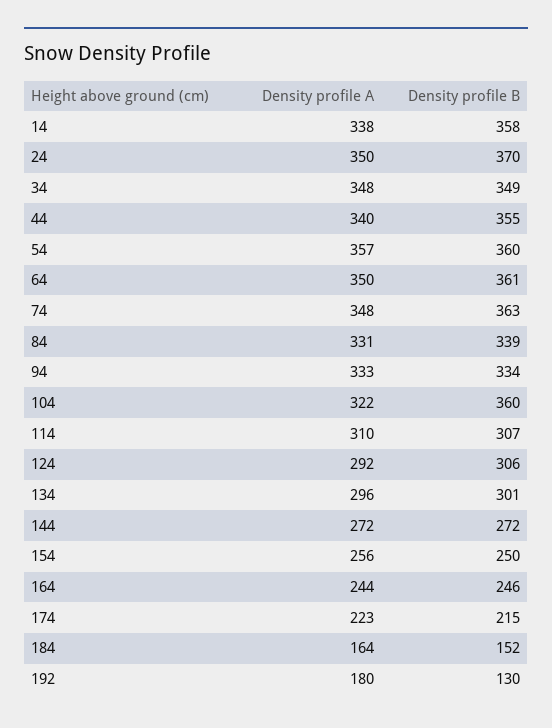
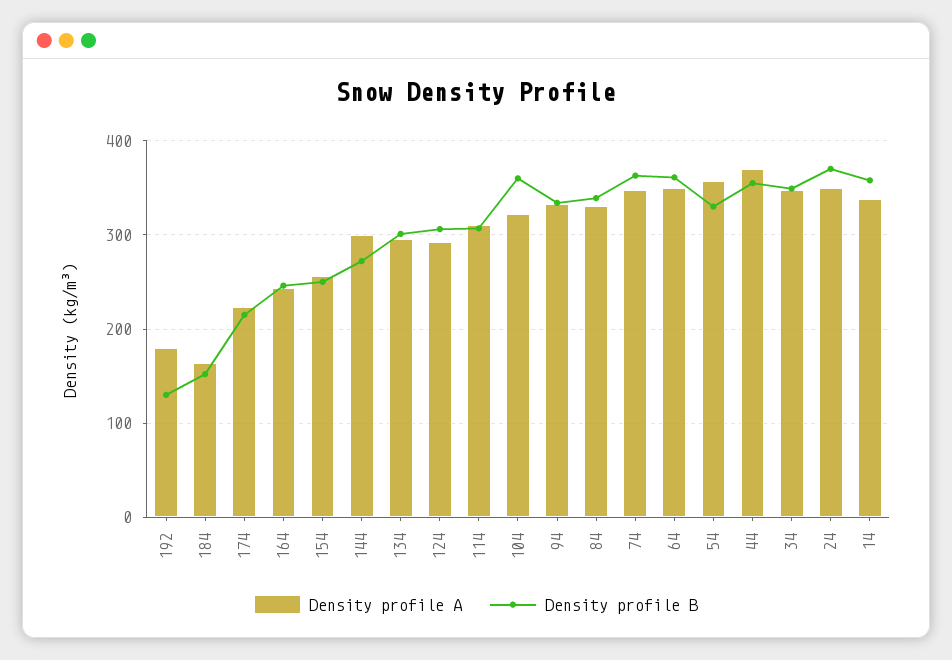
  {
    "Density profile A": {
      "14": 338,
      "24": 350,
      "34": 348,
-     "44": 340,
+     "44": 370,
      "54": 357,
      "64": 350,
      "74": 348,
      "84": 331,
      "94": 333,
      "104": 322,
      "114": 310,
      "124": 292,
      "134": 296,
-     "144": 272,
+     "144": 300,
      "154": 256,
      "164": 244,
      "174": 223,
      "184": 164,
      "192": 180
    },
    "Density profile B": {
      "14": 358,
      "24": 370,
      "34": 349,
      "44": 355,
-     "54": 360,
+     "54": 330,
      "64": 361,
      "74": 363,
      "84": 339,
      "94": 334,
      "104": 360,
      "114": 307,
      "124": 306,
      "134": 301,
      "144": 272,
      "154": 250,
      "164": 246,
      "174": 215,
      "184": 152,
      "192": 130
    }
  }

